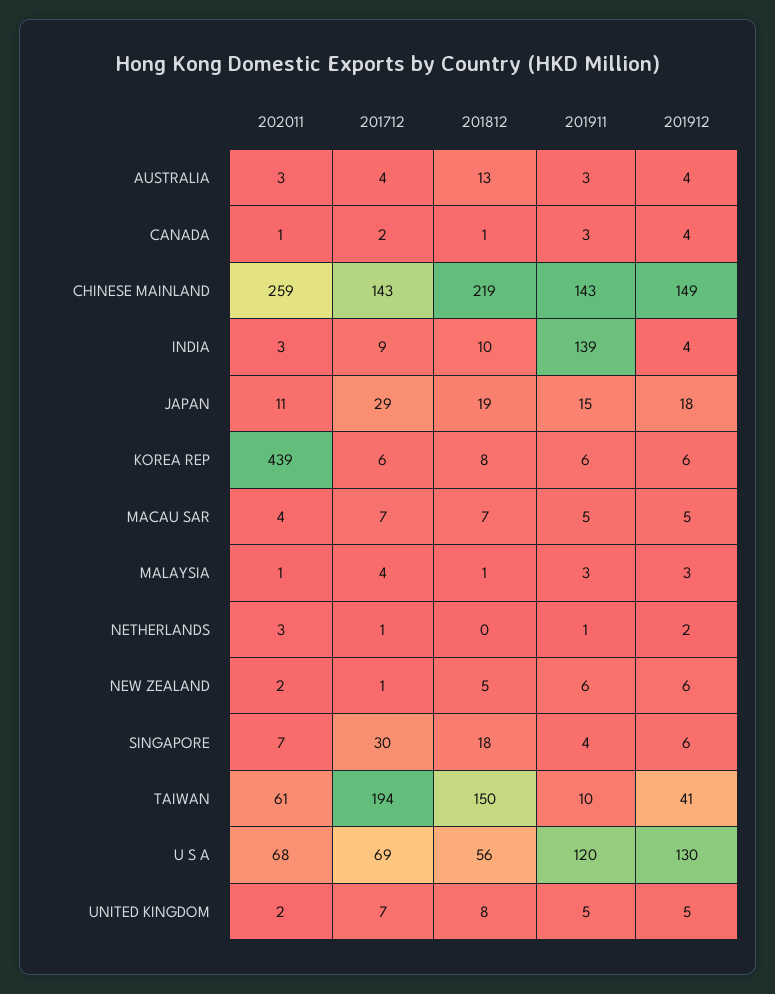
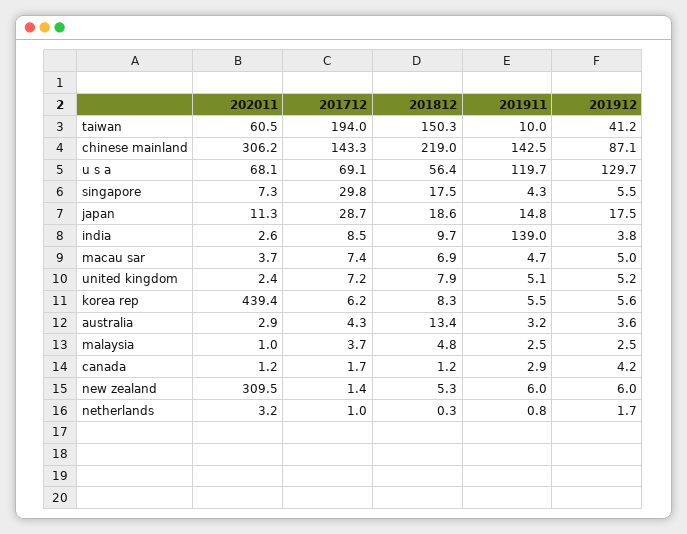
  {
    "202011": {
      "AUSTRALIA": 2.9,
      "CANADA": 1.2,
-     "CHINESE MAINLAND": 259,
+     "CHINESE MAINLAND": 306.2,
      "INDIA": 2.6,
      "JAPAN": 11.3,
      "KOREA REP": 439.4,
      "MACAU SAR": 3.7,
      "MALAYSIA": 1,
      "NETHERLANDS": 3.2,
-     "NEW ZEALAND": 2,
+     "NEW ZEALAND": 309.5,
      "SINGAPORE": 7.3,
      "TAIWAN": 60.5,
      "U S A": 68.1,
      "UNITED KINGDOM": 2.4
    },
    "201712": {
      "AUSTRALIA": 4.3,
      "CANADA": 1.7,
      "CHINESE MAINLAND": 143.3,
      "INDIA": 8.5,
      "JAPAN": 28.7,
      "KOREA REP": 6.2,
      "MACAU SAR": 7.4,
      "MALAYSIA": 3.7,
      "NETHERLANDS": 1,
      "NEW ZEALAND": 1.4,
      "SINGAPORE": 29.8,
      "TAIWAN": 194,
      "U S A": 69.1,
      "UNITED KINGDOM": 7.2
    },
    "201812": {
      "AUSTRALIA": 13.4,
      "CANADA": 1.2,
      "CHINESE MAINLAND": 219,
      "INDIA": 9.7,
      "JAPAN": 18.6,
      "KOREA REP": 8.3,
      "MACAU SAR": 6.9,
-     "MALAYSIA": 1,
+     "MALAYSIA": 4.8,
      "NETHERLANDS": 0.3,
      "NEW ZEALAND": 5.3,
      "SINGAPORE": 17.5,
      "TAIWAN": 150.3,
      "U S A": 56.4,
      "UNITED KINGDOM": 7.9
    },
    "201911": {
      "AUSTRALIA": 3.2,
      "CANADA": 2.9,
      "CHINESE MAINLAND": 142.5,
      "INDIA": 139,
      "JAPAN": 14.8,
      "KOREA REP": 5.5,
      "MACAU SAR": 4.7,
      "MALAYSIA": 2.5,
      "NETHERLANDS": 0.8,
      "NEW ZEALAND": 6,
      "SINGAPORE": 4.3,
      "TAIWAN": 10,
      "U S A": 119.7,
      "UNITED KINGDOM": 5.1
    },
    "201912": {
      "AUSTRALIA": 3.6,
      "CANADA": 4.2,
-     "CHINESE MAINLAND": 149,
+     "CHINESE MAINLAND": 87.1,
      "INDIA": 3.8,
      "JAPAN": 17.5,
      "KOREA REP": 5.6,
      "MACAU SAR": 5,
      "MALAYSIA": 2.5,
      "NETHERLANDS": 1.7,
      "NEW ZEALAND": 6,
      "SINGAPORE": 5.5,
      "TAIWAN": 41.2,
      "U S A": 129.7,
      "UNITED KINGDOM": 5.2
    }
  }

